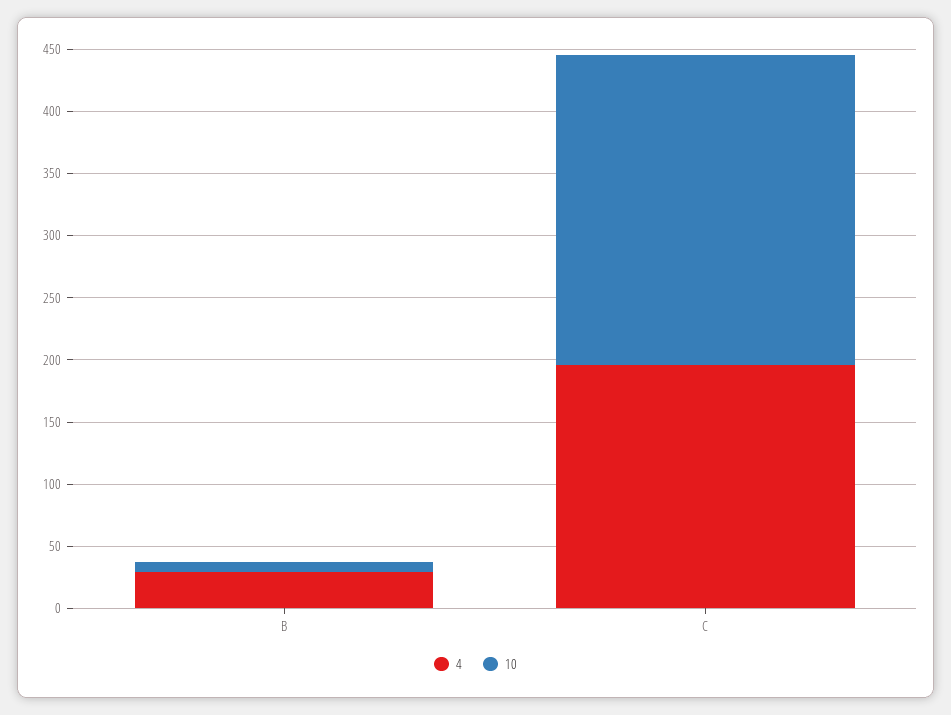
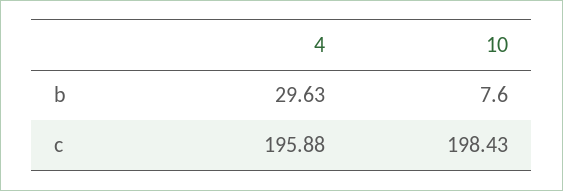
  {
    "4": {
      "B": 29.63,
      "C": 195.88
    },
    "10": {
      "B": 7.6,
-     "C": 250
+     "C": 198.43
    }
  }

